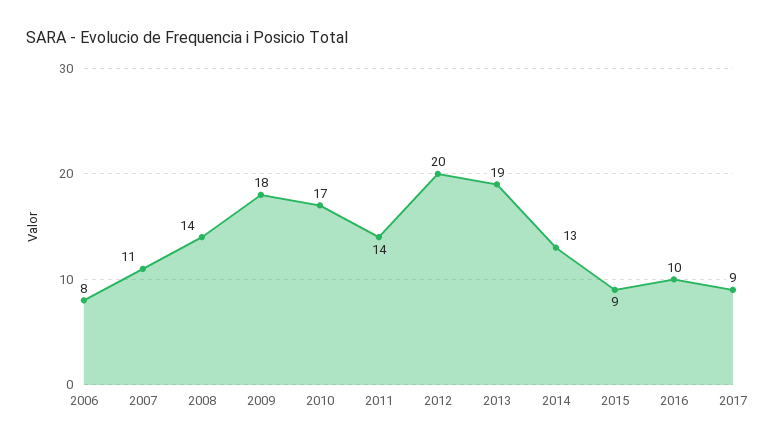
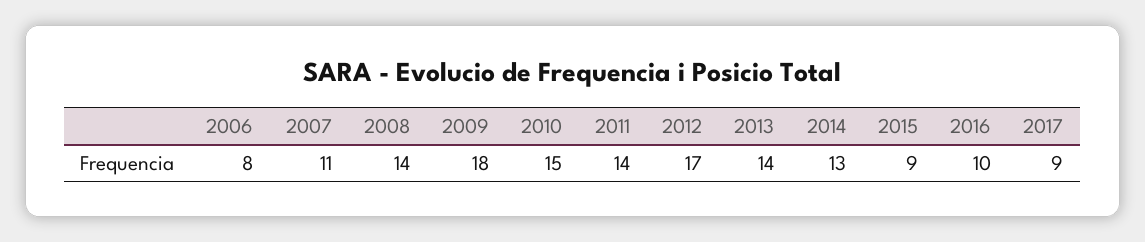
  {
    "2006": 8,
    "2007": 11,
    "2008": 14,
    "2009": 18,
-   "2010": 17,
+   "2010": 15,
    "2011": 14,
-   "2012": 20,
+   "2012": 17,
-   "2013": 19,
+   "2013": 14,
    "2014": 13,
    "2015": 9,
    "2016": 10,
    "2017": 9
  }

